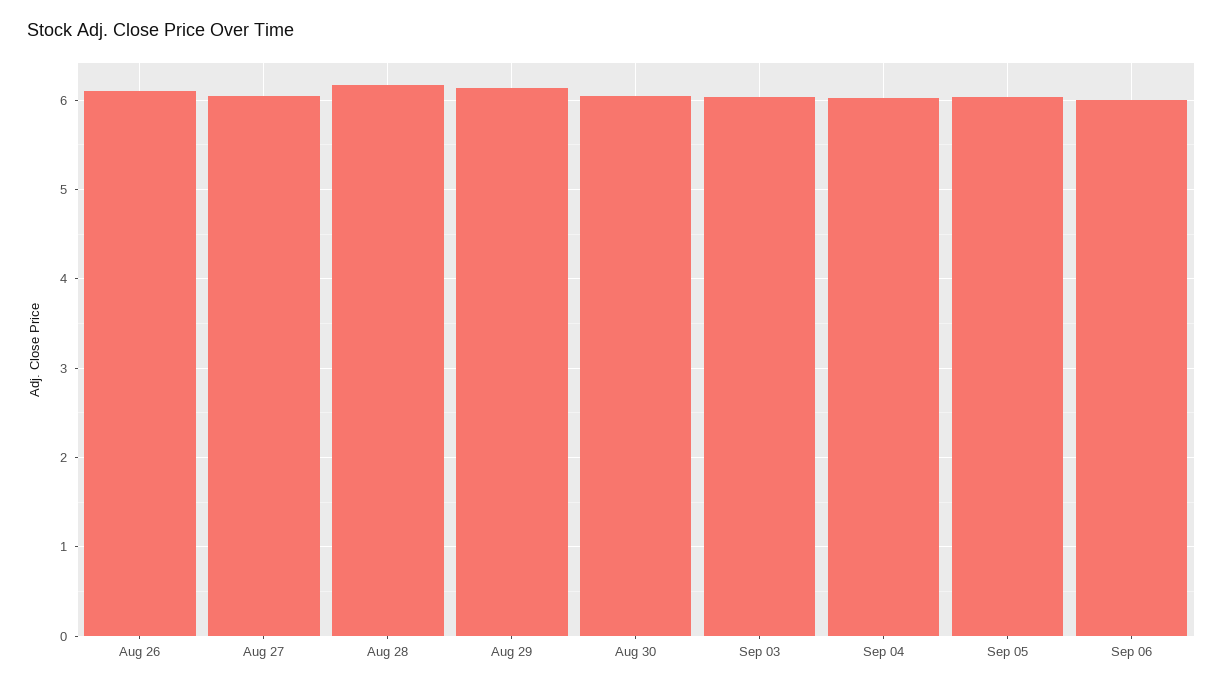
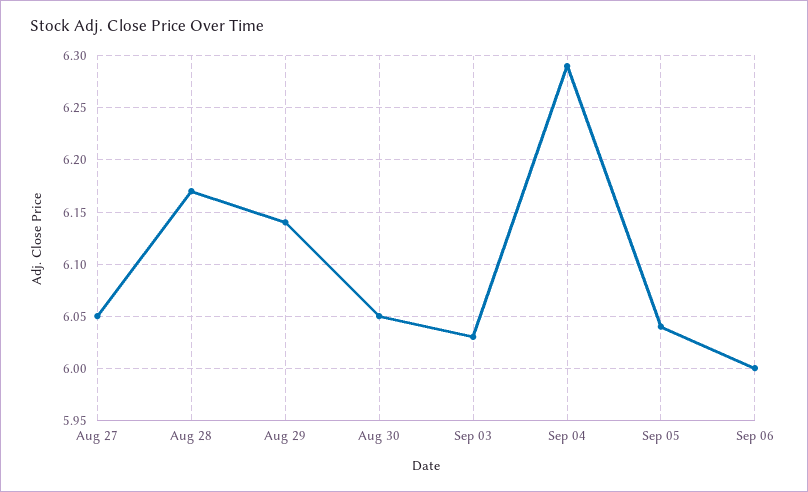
  {
-   "Aug 26": 6.1,
    "Aug 27": 6.05,
    "Aug 28": 6.17,
    "Aug 29": 6.14,
    "Aug 30": 6.05,
    "Sep 03": 6.03,
-   "Sep 04": 6,
+   "Sep 04": 6.29,
    "Sep 05": 6.04,
    "Sep 06": 6
  }

